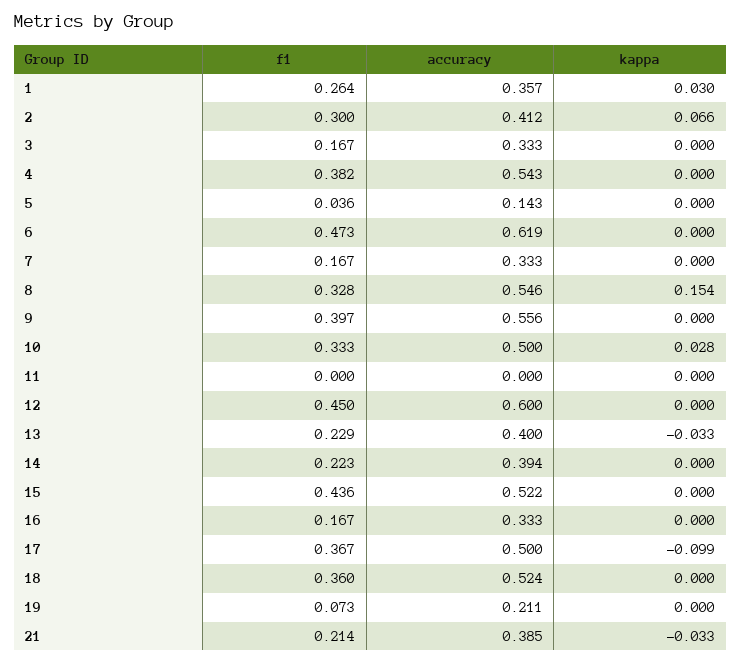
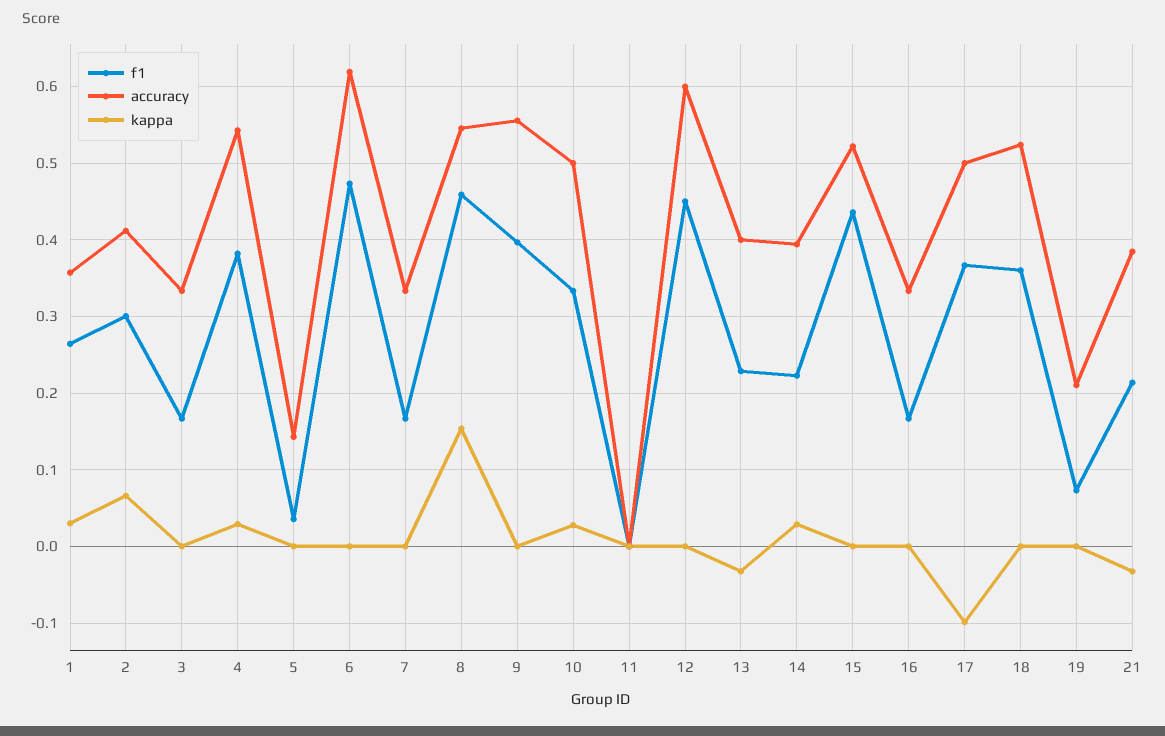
  {
    "f1": {
      "1": 0.264,
      "2": 0.3,
      "3": 0.167,
      "4": 0.382,
      "5": 0.036,
      "6": 0.473,
      "7": 0.167,
-     "8": 0.328,
+     "8": 0.46,
      "9": 0.397,
      "10": 0.333,
      "11": 0,
      "12": 0.45,
      "13": 0.229,
      "14": 0.223,
      "15": 0.436,
      "16": 0.167,
      "17": 0.367,
      "18": 0.36,
      "19": 0.073,
      "21": 0.214
    },
    "accuracy": {
      "1": 0.357,
      "2": 0.412,
      "3": 0.333,
      "4": 0.543,
      "5": 0.143,
      "6": 0.619,
      "7": 0.333,
      "8": 0.546,
      "9": 0.556,
      "10": 0.5,
      "11": 0,
      "12": 0.6,
      "13": 0.4,
      "14": 0.394,
      "15": 0.522,
      "16": 0.333,
      "17": 0.5,
      "18": 0.524,
      "19": 0.211,
      "21": 0.385
    },
    "kappa": {
      "1": 0.03,
      "2": 0.066,
      "3": 0,
-     "4": 0,
+     "4": 0.03,
      "5": 0,
      "6": 0,
      "7": 0,
      "8": 0.154,
      "9": 0,
      "10": 0.028,
      "11": 0,
      "12": 0,
      "13": -0.033,
-     "14": 0,
+     "14": 0.03,
      "15": 0,
      "16": 0,
      "17": -0.099,
      "18": 0,
      "19": 0,
      "21": -0.033
    }
  }

